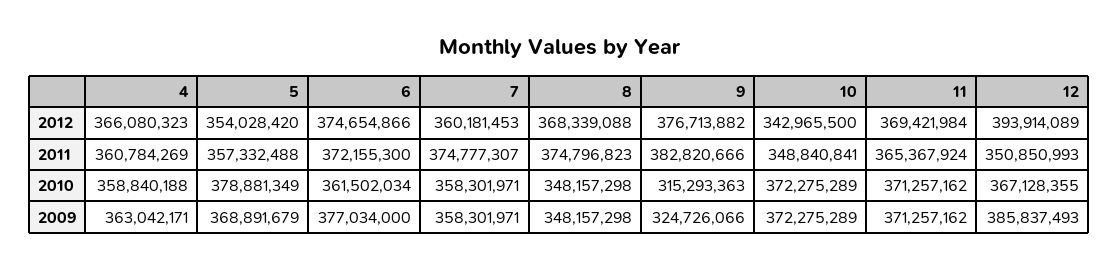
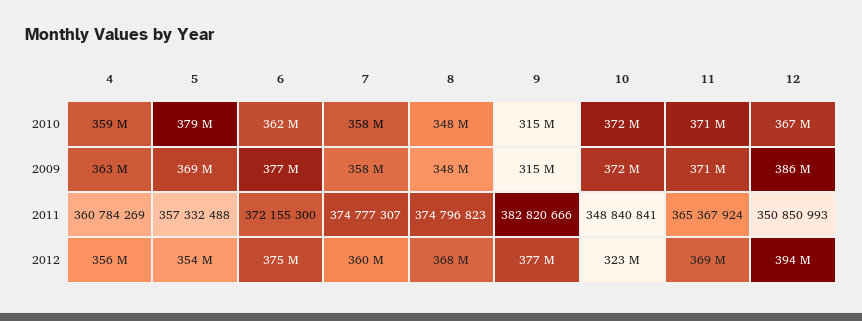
  {
    "4": {
-     "2012": 366080323,
+     "2012": 356000000,
      "2011": 360784269,
      "2010": 358840188,
      "2009": 363042171
    },
    "5": {
      "2012": 354028420,
      "2011": 357332488,
      "2010": 378881349,
      "2009": 368891679
    },
    "6": {
      "2012": 374654866,
      "2011": 372155300,
      "2010": 361502034,
      "2009": 377034000
    },
    "7": {
      "2012": 360181453,
      "2011": 374777307,
      "2010": 358301971,
      "2009": 358301971
    },
    "8": {
      "2012": 368339088,
      "2011": 374796823,
      "2010": 348157298,
      "2009": 348157298
    },
    "9": {
      "2012": 376713882,
      "2011": 382820666,
      "2010": 315293363,
-     "2009": 324726066
+     "2009": 315000000
    },
    "10": {
-     "2012": 342965500,
+     "2012": 323000000,
      "2011": 348840841,
      "2010": 372275289,
      "2009": 372275289
    },
    "11": {
      "2012": 369421984,
      "2011": 365367924,
      "2010": 371257162,
      "2009": 371257162
    },
    "12": {
      "2012": 393914089,
      "2011": 350850993,
      "2010": 367128355,
      "2009": 385837493
    }
  }

